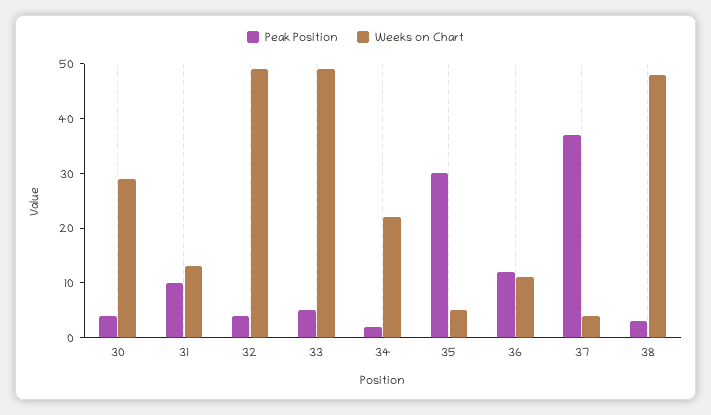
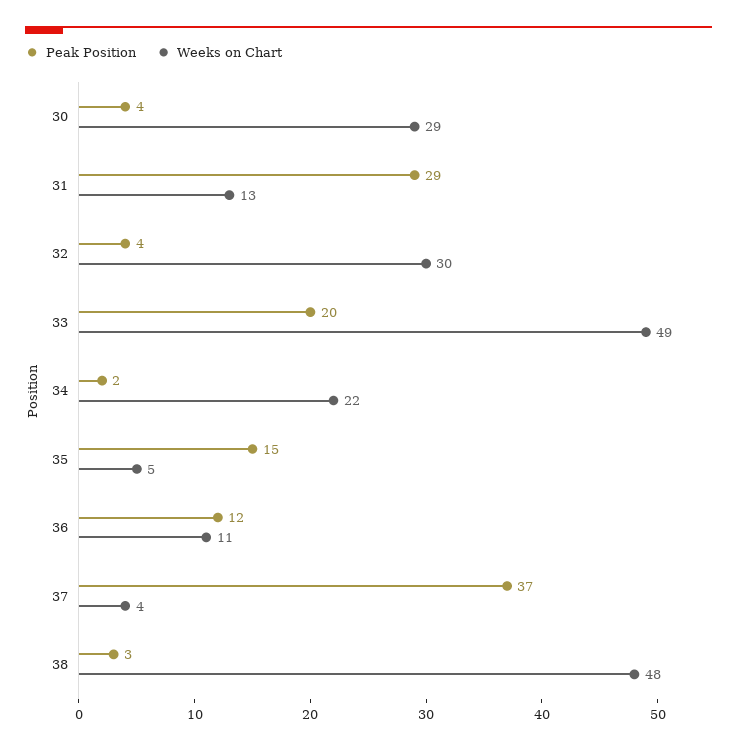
  {
    "Peak Position": {
      "30": 4,
-     "31": 10,
+     "31": 29,
      "32": 4,
-     "33": 5,
+     "33": 20,
      "34": 2,
-     "35": 30,
+     "35": 15,
      "36": 12,
      "37": 37,
      "38": 3
    },
    "Weeks on Chart": {
      "30": 29,
      "31": 13,
-     "32": 50,
+     "32": 30,
      "33": 49,
      "34": 22,
      "35": 5,
      "36": 11,
      "37": 4,
      "38": 48
    }
  }

